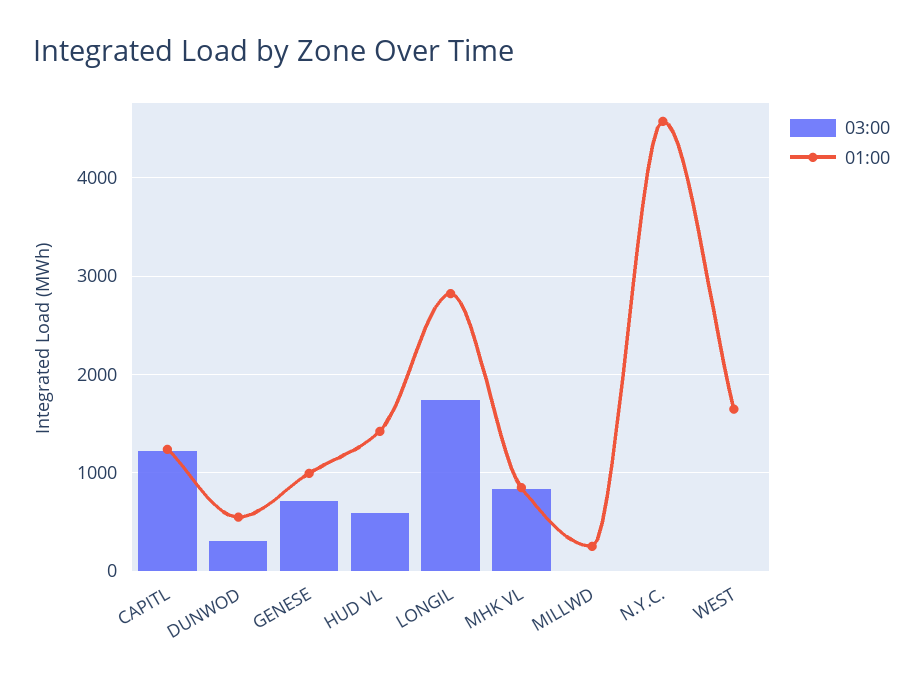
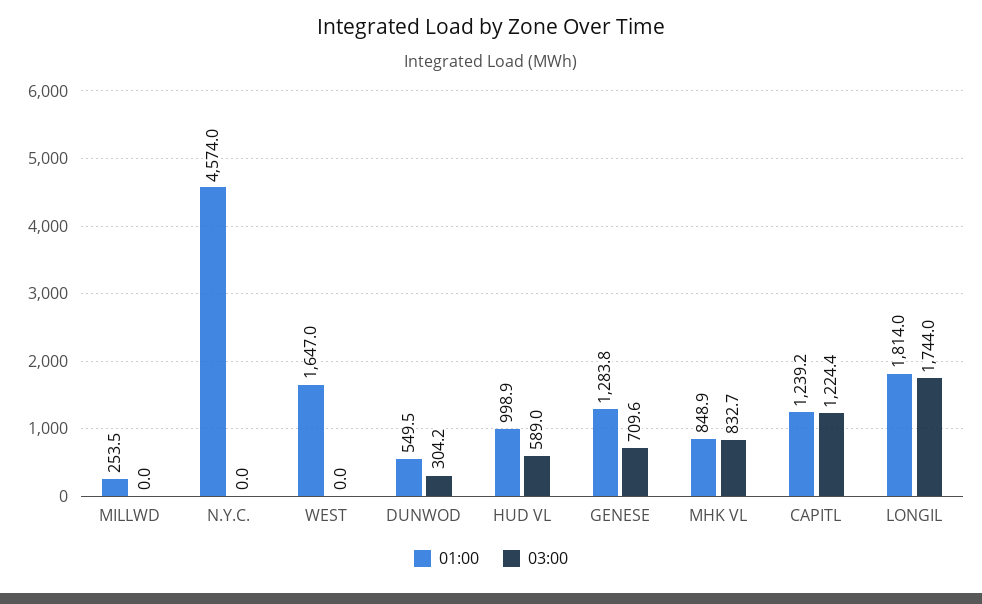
  {
    "03:00": {
      "CAPITL": 1224.4,
      "DUNWOD": 304.2,
      "GENESE": 709.6,
      "HUD VL": 589,
      "LONGIL": 1744,
      "MHK VL": 832.7,
      "MILLWD": 0,
      "N.Y.C.": 0,
      "WEST": 0
    },
    "01:00": {
      "CAPITL": 1239.2,
      "DUNWOD": 549.5,
-     "GENESE": 1000,
+     "GENESE": 1283.8,
-     "HUD VL": 1400,
+     "HUD VL": 998.9,
-     "LONGIL": 2800,
+     "LONGIL": 1814,
      "MHK VL": 848.9,
      "MILLWD": 253.5,
      "N.Y.C.": 4574,
      "WEST": 1647
    }
  }

